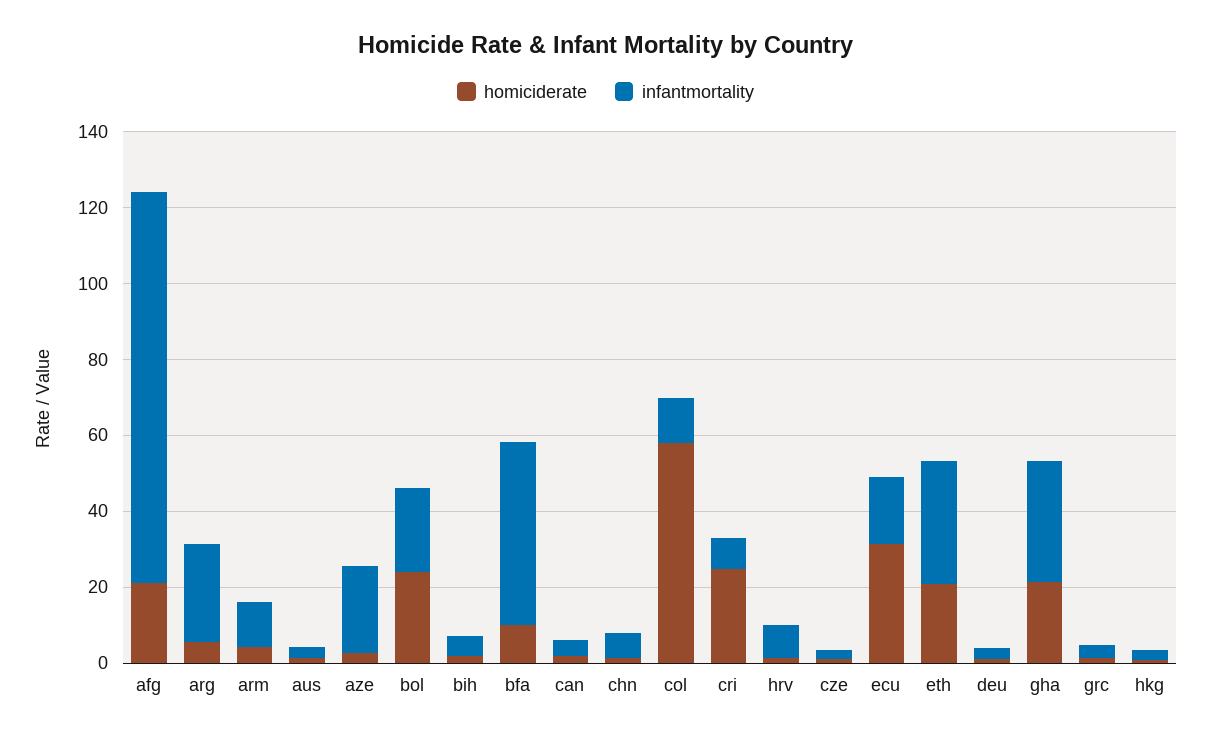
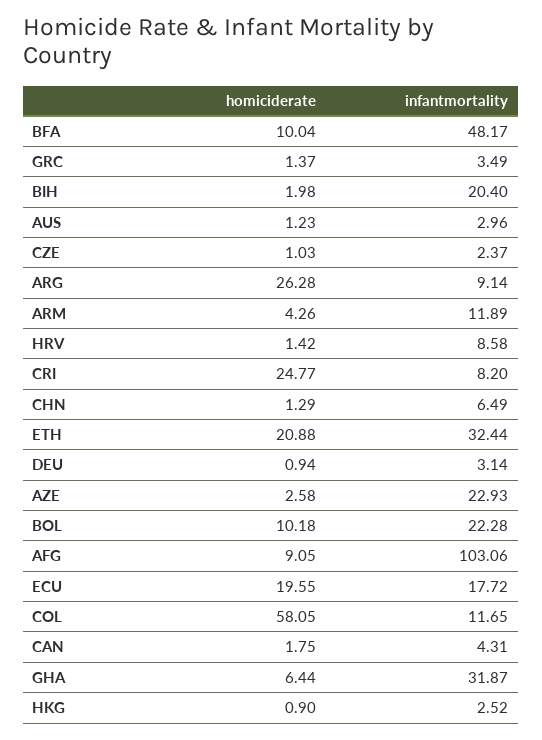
  {
    "homiciderate": {
-     "afg": 20,
+     "afg": 9.05,
-     "arg": 5,
+     "arg": 26.28,
      "arm": 4.26,
      "aus": 1.23,
      "aze": 2.58,
-     "bol": 25,
+     "bol": 10.18,
      "bih": 1.98,
      "bfa": 10.04,
      "can": 1.75,
      "chn": 1.29,
      "col": 58.05,
      "cri": 24.77,
      "hrv": 1.42,
      "cze": 1.03,
-     "ecu": 30,
+     "ecu": 19.55,
      "eth": 20.88,
      "deu": 0.94,
-     "gha": 20,
+     "gha": 6.44,
      "grc": 1.37,
      "hkg": 0.9
    },
    "infantmortality": {
      "afg": 103.06,
-     "arg": 25,
+     "arg": 9.14,
      "arm": 11.89,
      "aus": 2.96,
      "aze": 22.93,
      "bol": 22.28,
-     "bih": 5,
+     "bih": 20.4,
      "bfa": 48.17,
      "can": 4.31,
      "chn": 6.49,
      "col": 11.65,
      "cri": 8.2,
      "hrv": 8.58,
      "cze": 2.37,
      "ecu": 17.72,
      "eth": 32.44,
      "deu": 3.14,
      "gha": 31.87,
      "grc": 3.49,
      "hkg": 2.52
    }
  }

